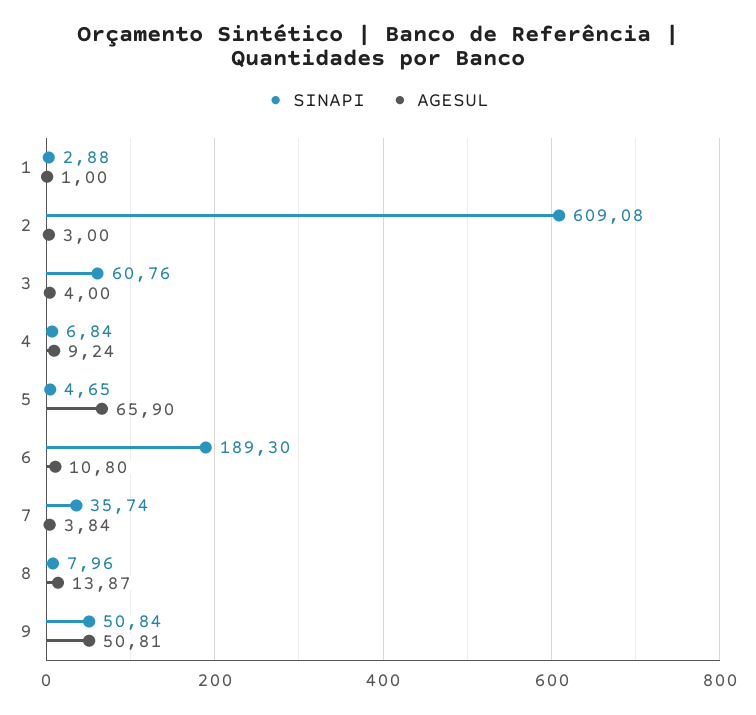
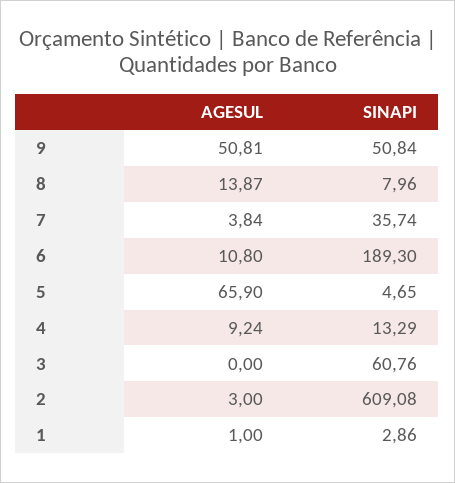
  {
    "SINAPI": {
-     "1": 2.88,
+     "1": 2.86,
      "2": 609.08,
      "3": 60.76,
-     "4": 6.84,
+     "4": 13.29,
      "5": 4.65,
      "6": 189.3,
      "7": 35.74,
      "8": 7.96,
      "9": 50.84
    },
    "AGESUL": {
      "1": 1,
      "2": 3,
-     "3": 4,
+     "3": 0,
      "4": 9.24,
      "5": 65.9,
      "6": 10.8,
      "7": 3.84,
      "8": 13.87,
      "9": 50.81
    }
  }

